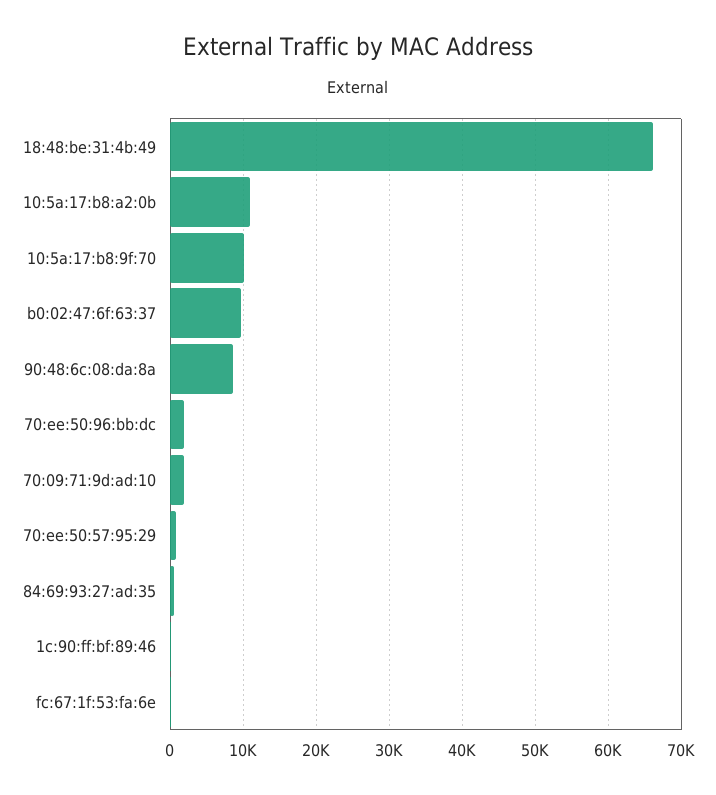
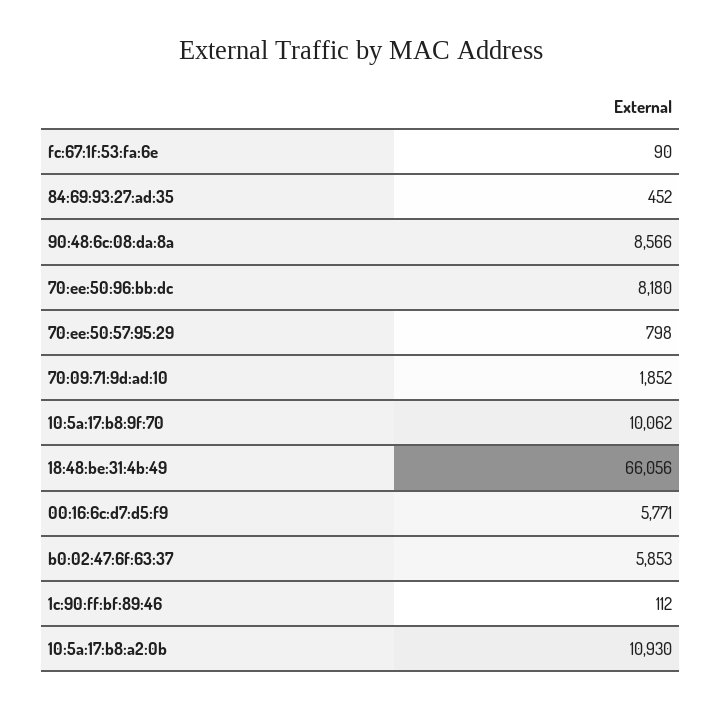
  {
    "18:48:be:31:4b:49": 66056,
    "10:5a:17:b8:a2:0b": 10930,
    "10:5a:17:b8:9f:70": 10062,
-   "b0:02:47:6f:63:37": 10000,
+   "b0:02:47:6f:63:37": 5853,
    "90:48:6c:08:da:8a": 8566,
-   "70:ee:50:96:bb:dc": 2000,
+   "70:ee:50:96:bb:dc": 8180,
    "70:09:71:9d:ad:10": 1852,
    "70:ee:50:57:95:29": 798,
    "84:69:93:27:ad:35": 452,
    "1c:90:ff:bf:89:46": 112,
-   "fc:67:1f:53:fa:6e": 90
+   "fc:67:1f:53:fa:6e": 90,
+   "00:16:6c:d7:d5:f9": 5771
  }

